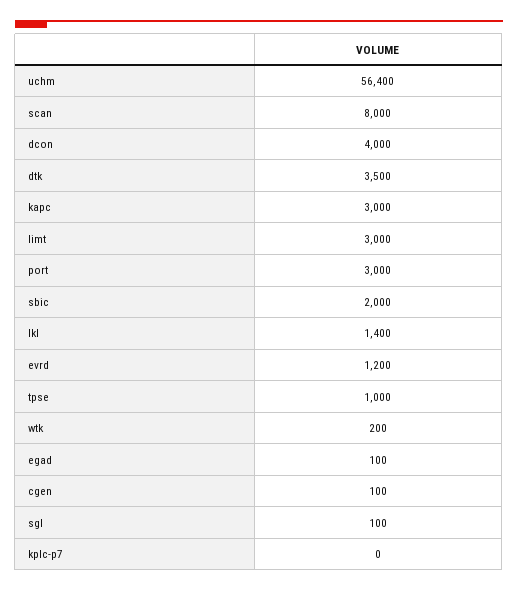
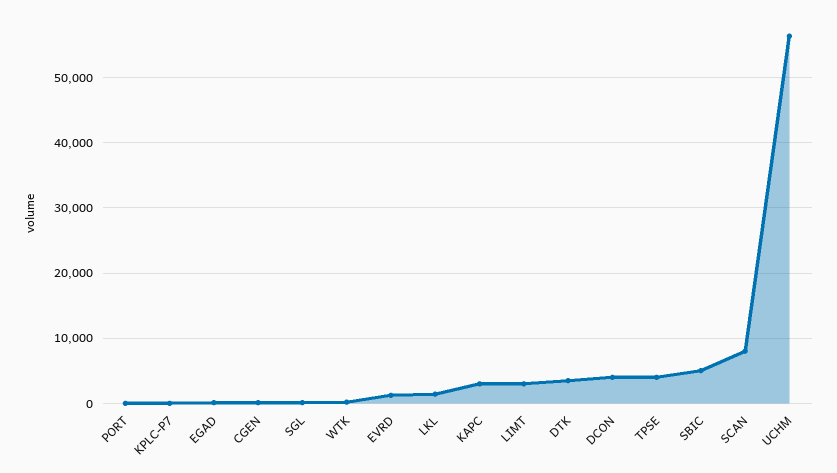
  {
    "uchm": 56400,
    "scan": 8000,
    "dcon": 4000,
    "dtk": 3500,
    "kapc": 3000,
    "limt": 3000,
-   "port": 3000,
+   "port": 0,
-   "sbic": 2000,
+   "sbic": 5000,
    "lkl": 1400,
    "evrd": 1200,
-   "tpse": 1000,
+   "tpse": 4000,
    "wtk": 200,
    "egad": 100,
    "cgen": 100,
    "sgl": 100,
    "kplc-p7": 0
  }

